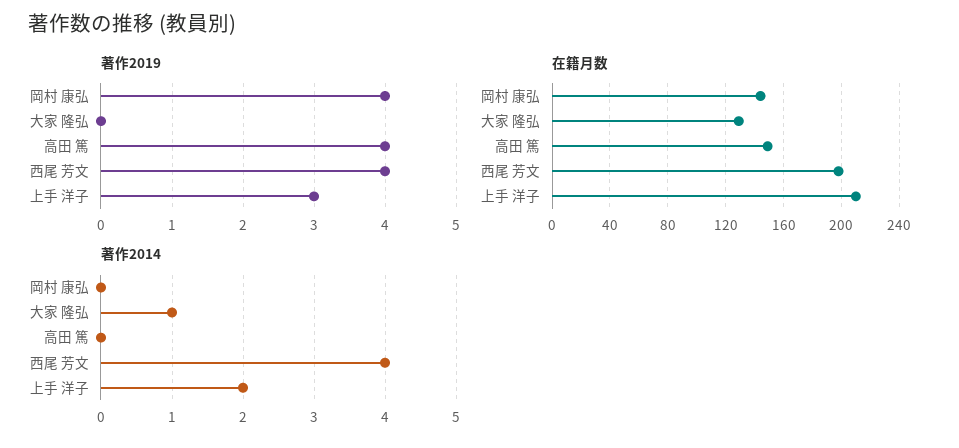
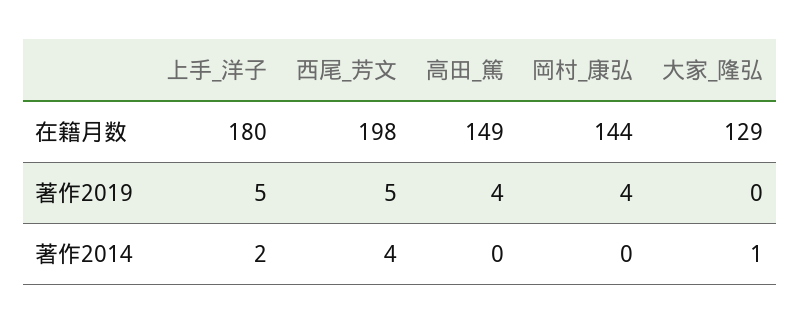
  {
    "著作2019": {
      "岡村 康弘": 4,
      "大家 隆弘": 0,
      "高田 篤": 4,
-     "西尾 芳文": 4,
+     "西尾 芳文": 5,
-     "上手 洋子": 3
+     "上手 洋子": 5
    },
    "在籍月数": {
      "岡村 康弘": 144,
      "大家 隆弘": 129,
      "高田 篤": 149,
      "西尾 芳文": 198,
-     "上手 洋子": 210
+     "上手 洋子": 180
    },
    "著作2014": {
      "岡村 康弘": 0,
      "大家 隆弘": 1,
      "高田 篤": 0,
      "西尾 芳文": 4,
      "上手 洋子": 2
    }
  }

